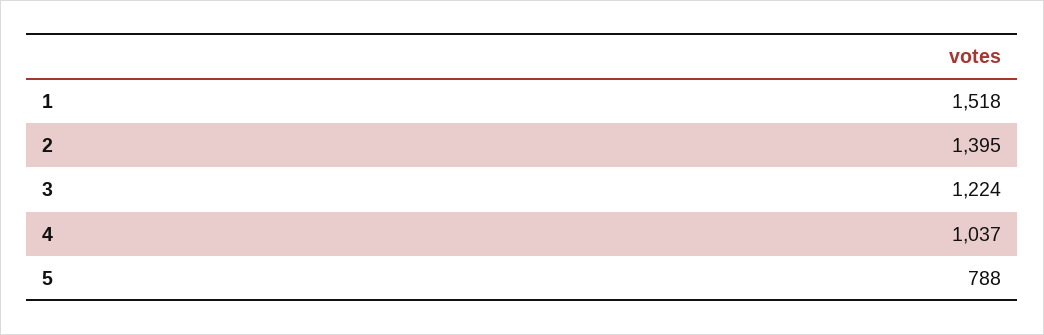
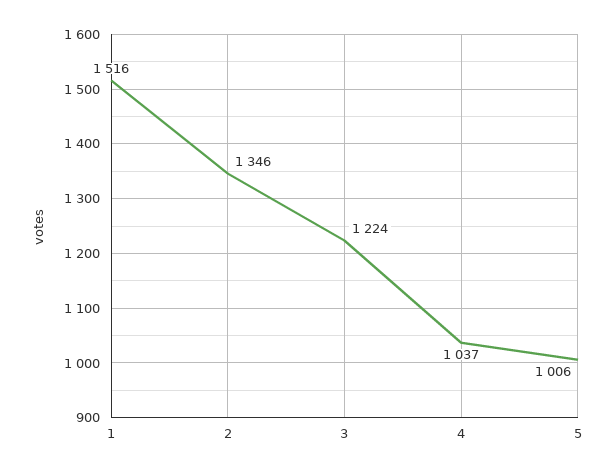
  {
-   "1": 1518,
+   "1": 1516,
-   "2": 1395,
+   "2": 1346,
    "3": 1224,
    "4": 1037,
-   "5": 788
+   "5": 1006
  }

